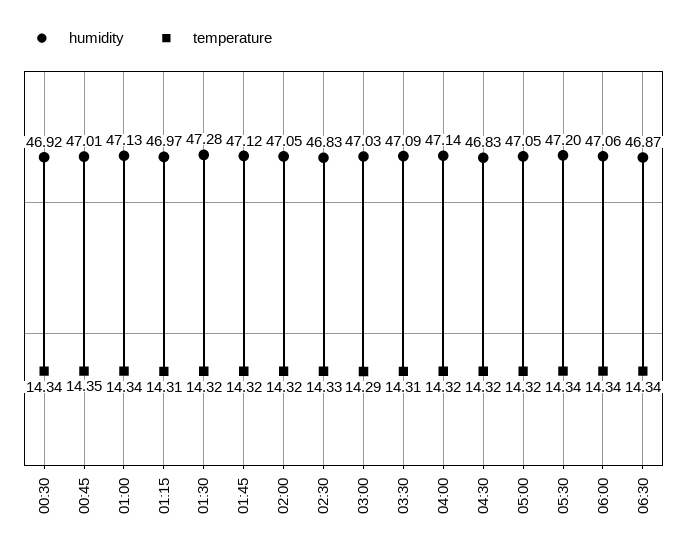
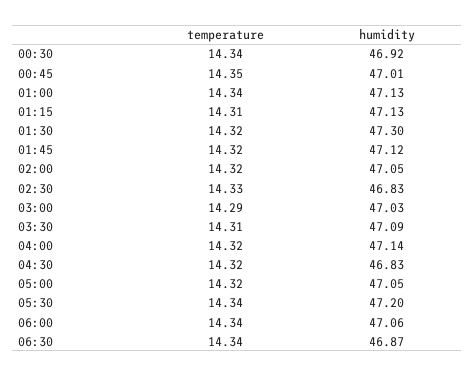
  {
    "humidity": {
      "00:30": 46.92,
      "00:45": 47.01,
      "01:00": 47.13,
-     "01:15": 46.97,
+     "01:15": 47.13,
-     "01:30": 47.28,
+     "01:30": 47.3,
      "01:45": 47.12,
      "02:00": 47.05,
      "02:30": 46.83,
      "03:00": 47.03,
      "03:30": 47.09,
      "04:00": 47.14,
      "04:30": 46.83,
      "05:00": 47.05,
      "05:30": 47.2,
      "06:00": 47.06,
      "06:30": 46.87
    },
    "temperature": {
      "00:30": 14.34,
      "00:45": 14.35,
      "01:00": 14.34,
      "01:15": 14.31,
      "01:30": 14.32,
      "01:45": 14.32,
      "02:00": 14.32,
      "02:30": 14.33,
      "03:00": 14.29,
      "03:30": 14.31,
      "04:00": 14.32,
      "04:30": 14.32,
      "05:00": 14.32,
      "05:30": 14.34,
      "06:00": 14.34,
      "06:30": 14.34
    }
  }

